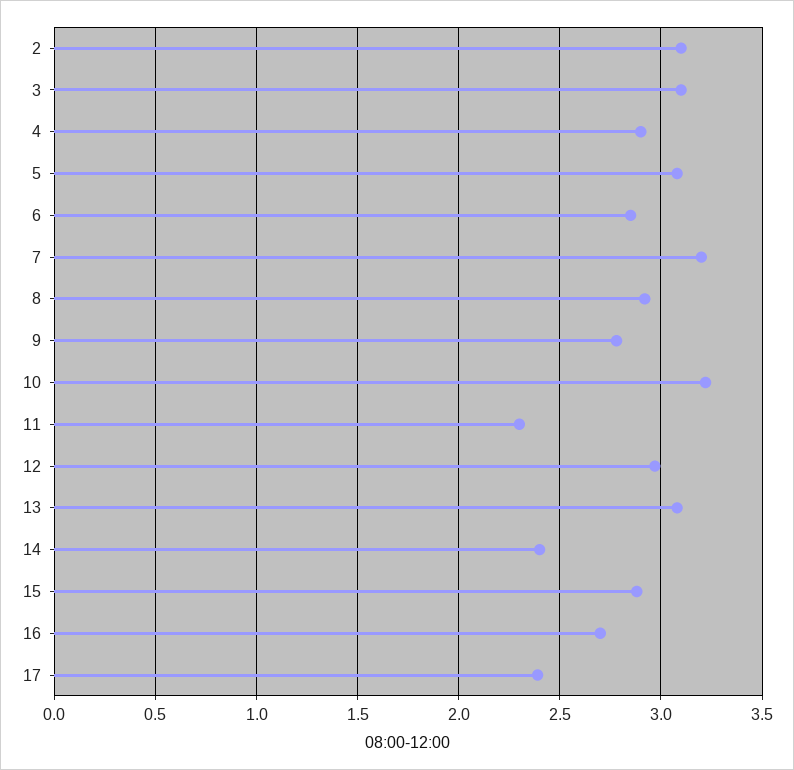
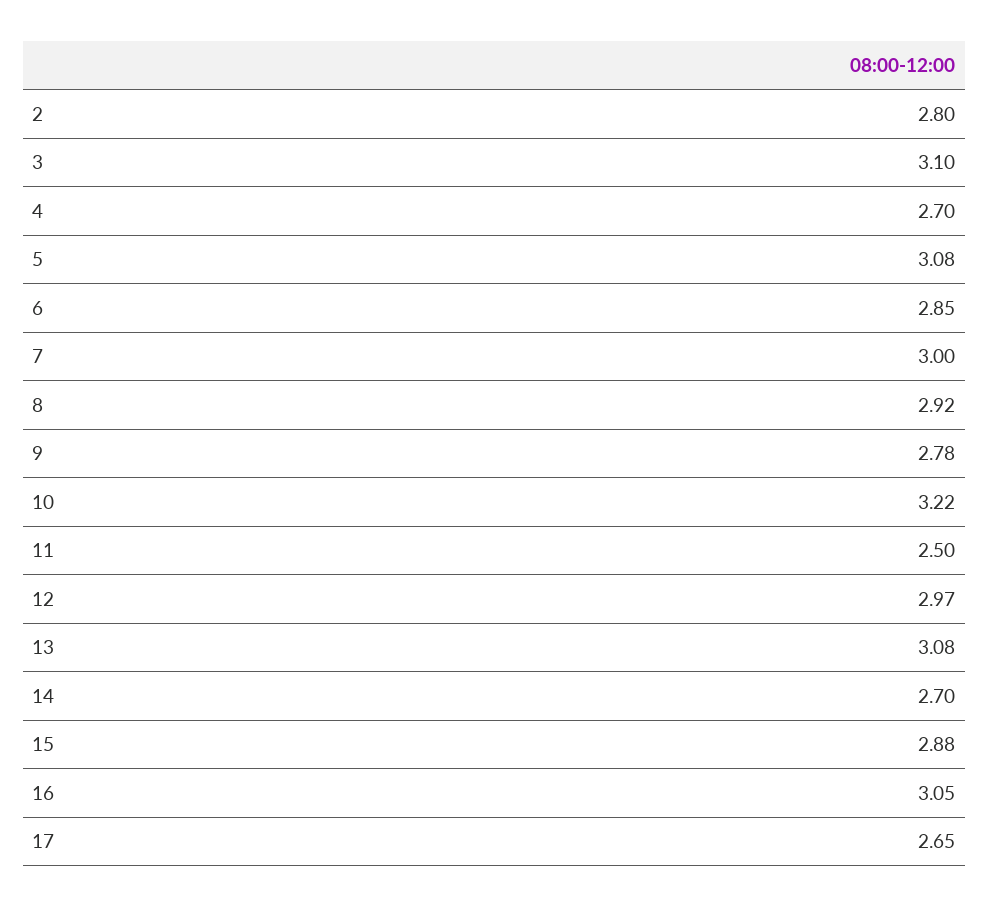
  {
-   "2": 3.1,
+   "2": 2.8,
    "3": 3.1,
-   "4": 2.9,
+   "4": 2.7,
    "5": 3.08,
    "6": 2.85,
-   "7": 3.2,
+   "7": 3,
    "8": 2.92,
    "9": 2.78,
    "10": 3.22,
-   "11": 2.3,
+   "11": 2.5,
    "12": 2.97,
    "13": 3.08,
-   "14": 2.4,
+   "14": 2.7,
    "15": 2.88,
-   "16": 2.7,
+   "16": 3.05,
-   "17": 2.4
+   "17": 2.65
  }

